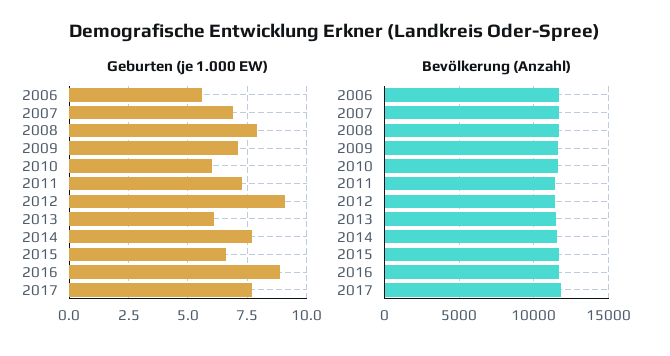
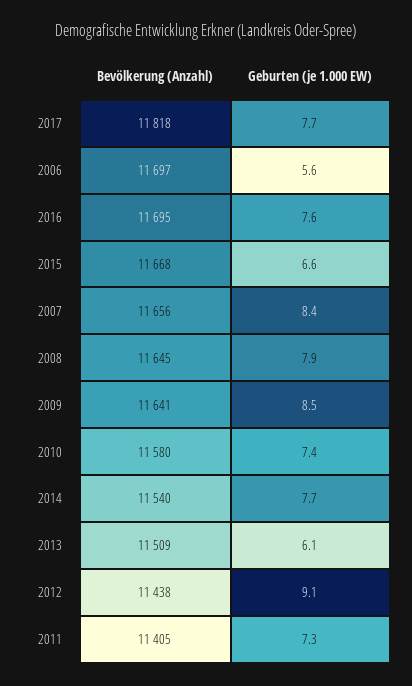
  {
    "Geburten (je 1.000 EW)": {
      "2006": 5.6,
-     "2007": 7,
+     "2007": 8.4,
      "2008": 7.9,
-     "2009": 7,
+     "2009": 8.5,
-     "2010": 6,
+     "2010": 7.4,
      "2011": 7.3,
      "2012": 9.1,
      "2013": 6.1,
      "2014": 7.7,
      "2015": 6.6,
-     "2016": 9,
+     "2016": 7.6,
      "2017": 7.7
    },
    "Bevölkerung (Anzahl)": {
      "2006": 11697,
      "2007": 11656,
      "2008": 11645,
      "2009": 11641,
      "2010": 11580,
      "2011": 11405,
      "2012": 11438,
      "2013": 11509,
      "2014": 11540,
      "2015": 11668,
      "2016": 11695,
      "2017": 11818
    }
  }

